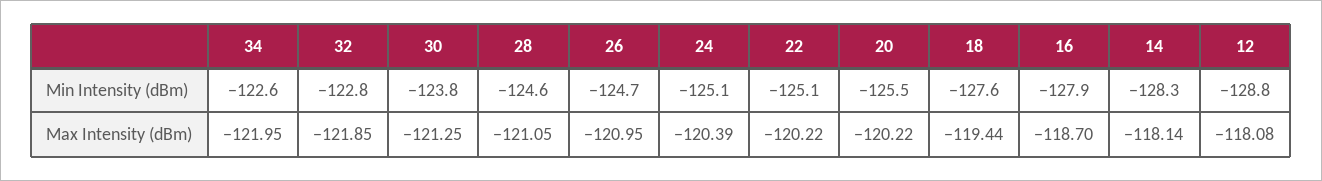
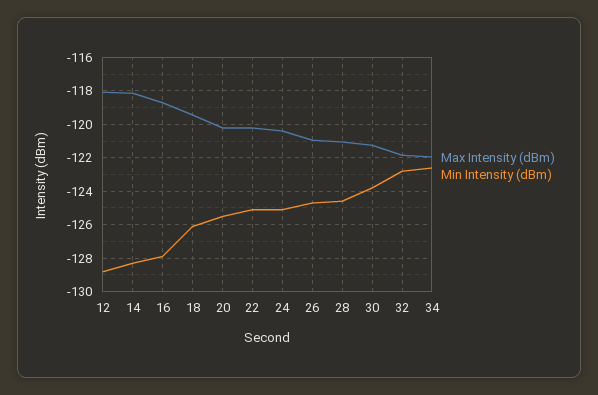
  {
    "Min Intensity (dBm)": {
      "34": -122.6,
      "32": -122.8,
      "30": -123.8,
      "28": -124.6,
      "26": -124.7,
      "24": -125.1,
      "22": -125.1,
      "20": -125.5,
-     "18": -127.6,
+     "18": -126,
      "16": -127.9,
      "14": -128.3,
      "12": -128.8
    },
    "Max Intensity (dBm)": {
      "34": -121.95,
      "32": -121.85,
      "30": -121.25,
      "28": -121.05,
      "26": -120.95,
      "24": -120.39,
      "22": -120.22,
      "20": -120.22,
      "18": -119.44,
      "16": -118.7,
      "14": -118.14,
      "12": -118.08
    }
  }

